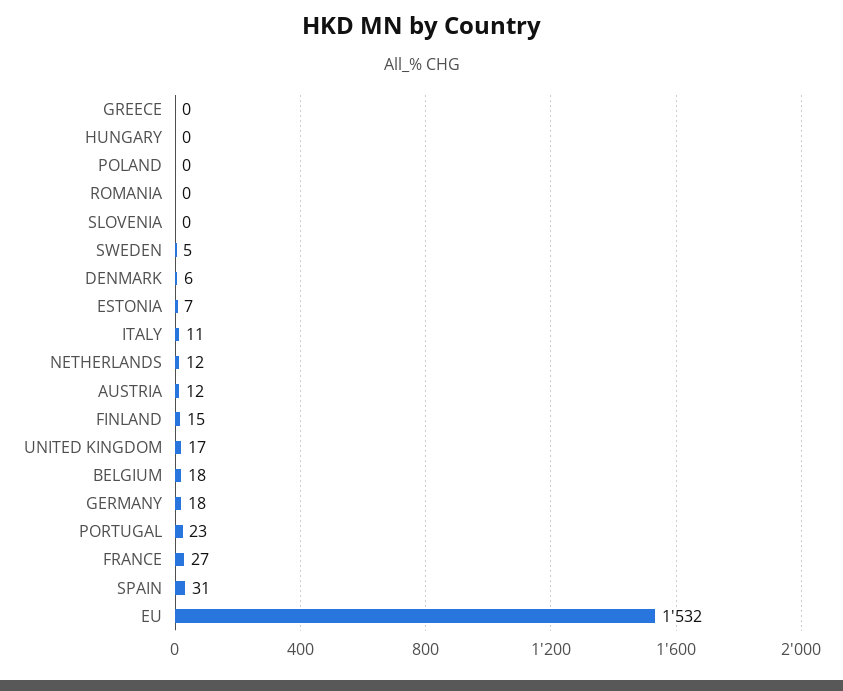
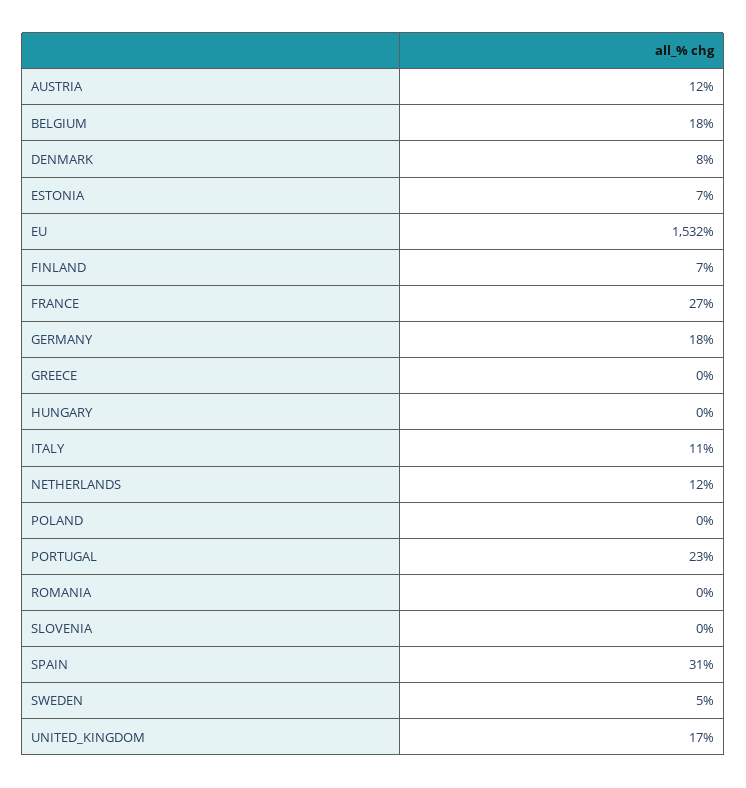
  {
    "GREECE": 0,
    "HUNGARY": 0,
    "POLAND": 0,
    "ROMANIA": 0,
    "SLOVENIA": 0,
    "SWEDEN": 5,
-   "DENMARK": 6,
+   "DENMARK": 8,
    "ESTONIA": 7,
    "ITALY": 11,
    "NETHERLANDS": 12,
    "AUSTRIA": 12,
-   "FINLAND": 15,
+   "FINLAND": 7,
    "UNITED KINGDOM": 17,
    "BELGIUM": 18,
    "GERMANY": 18,
    "PORTUGAL": 23,
    "FRANCE": 27,
    "SPAIN": 31,
    "EU": 1532
  }

